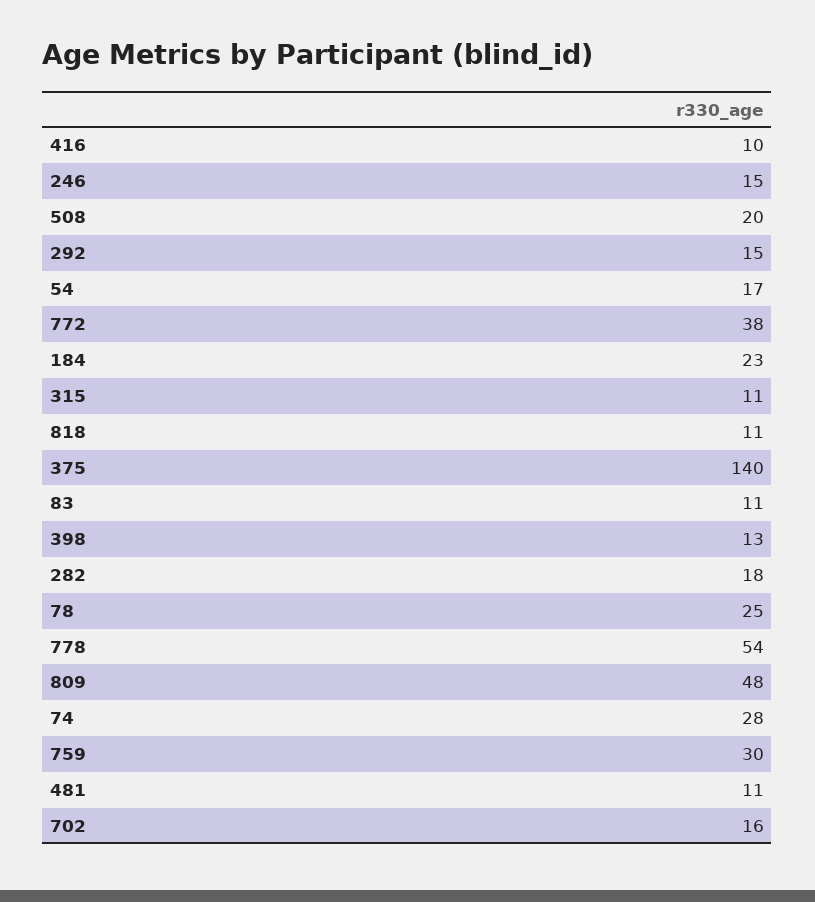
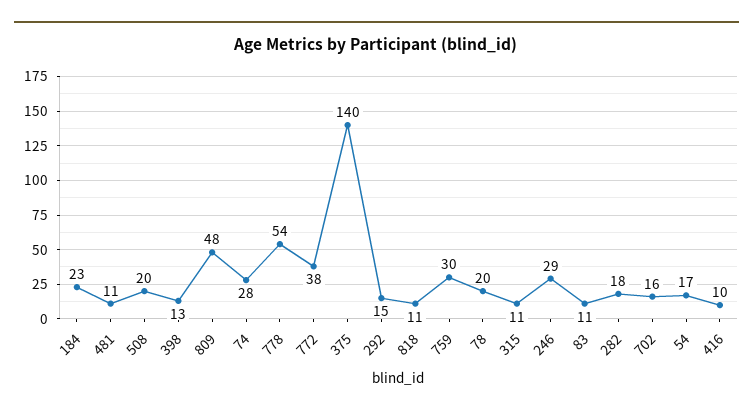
  {
    "416": 10,
-   "246": 15,
+   "246": 29,
    "508": 20,
    "292": 15,
    "54": 17,
    "772": 38,
    "184": 23,
    "315": 11,
    "818": 11,
    "375": 140,
    "83": 11,
    "398": 13,
    "282": 18,
-   "78": 25,
+   "78": 20,
    "778": 54,
    "809": 48,
    "74": 28,
    "759": 30,
    "481": 11,
    "702": 16
  }

